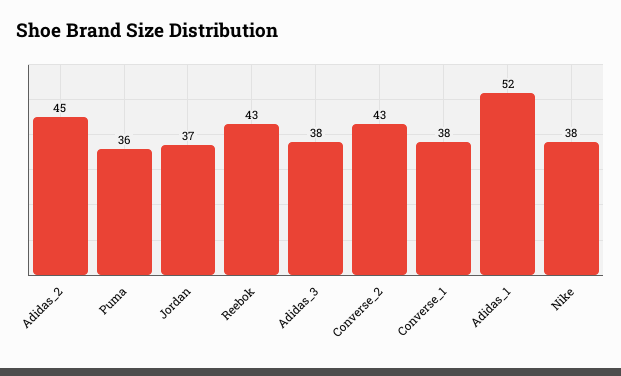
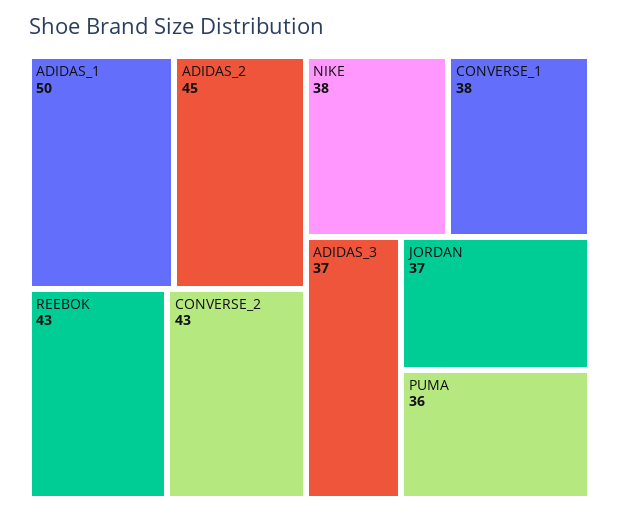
  {
    "Adidas_2": 45,
    "Puma": 36,
    "Jordan": 37,
    "Reebok": 43,
-   "Adidas_3": 38,
+   "Adidas_3": 37,
    "Converse_2": 43,
    "Converse_1": 38,
-   "Adidas_1": 52,
+   "Adidas_1": 50,
    "Nike": 38
  }

